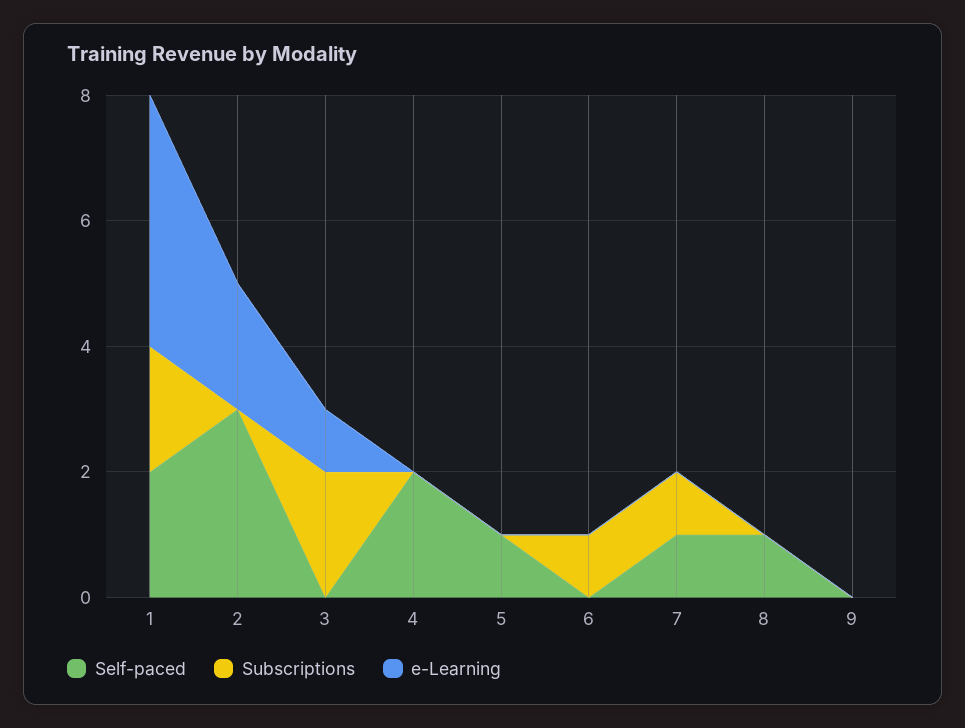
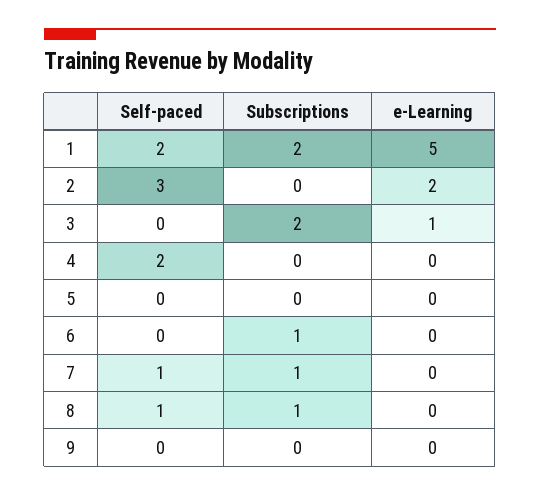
  {
    "Self-paced": {
      "1": 2,
      "2": 3,
      "3": 0,
      "4": 2,
-     "5": 1,
+     "5": 0,
      "6": 0,
      "7": 1,
      "8": 1,
      "9": 0
    },
    "Subscriptions": {
      "1": 2,
      "2": 0,
      "3": 2,
      "4": 0,
      "5": 0,
      "6": 1,
      "7": 1,
-     "8": 0,
+     "8": 1,
      "9": 0
    },
    "e-Learning": {
-     "1": 4,
+     "1": 5,
      "2": 2,
      "3": 1,
      "4": 0,
      "5": 0,
      "6": 0,
      "7": 0,
      "8": 0,
      "9": 0
    }
  }

